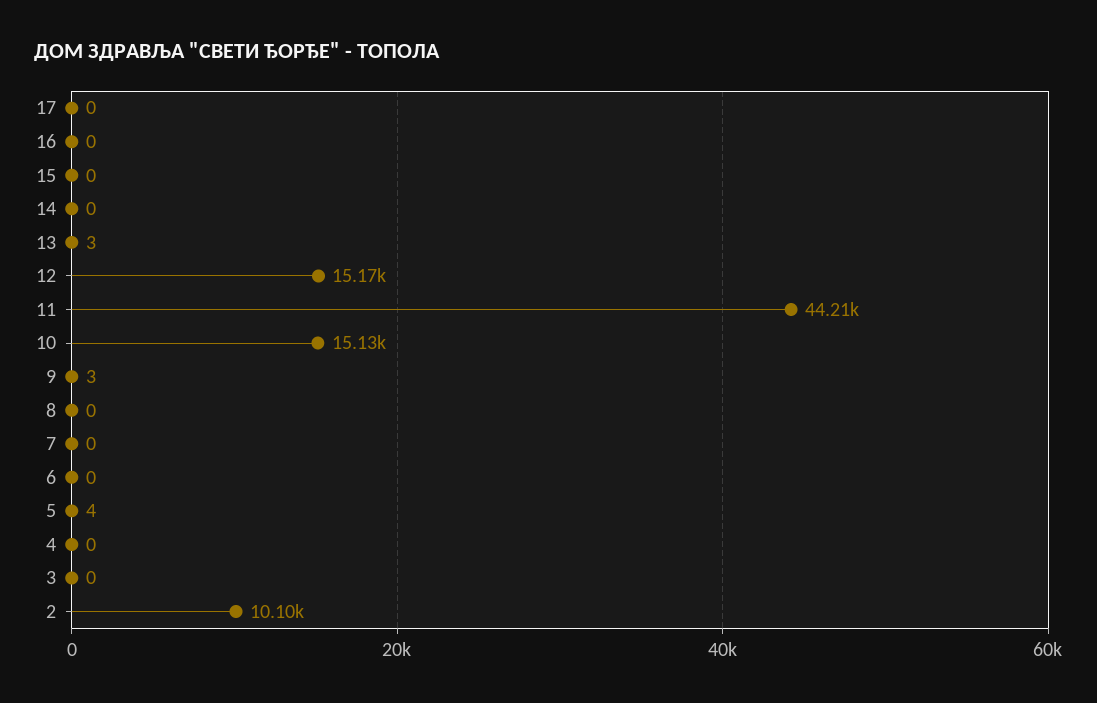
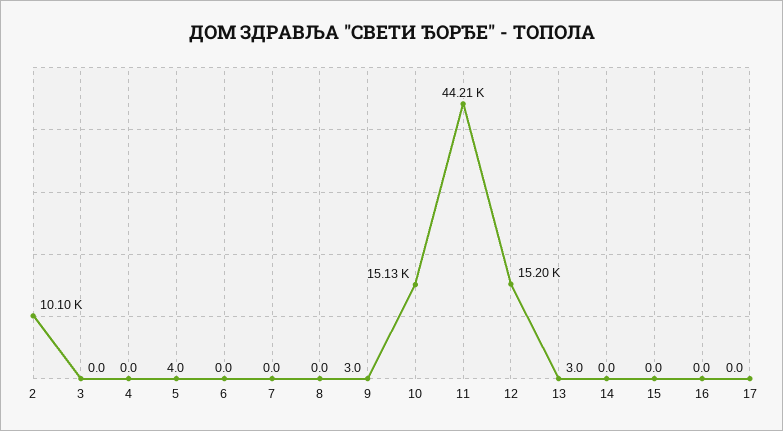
  {
    "17": 0,
    "16": 0,
    "15": 0,
    "14": 0,
    "13": 3,
-   "12": 15170,
+   "12": 15200,
    "11": 44210,
    "10": 15130,
    "9": 3,
    "8": 0,
    "7": 0,
    "6": 0,
    "5": 4,
    "4": 0,
    "3": 0,
    "2": 10100
  }

